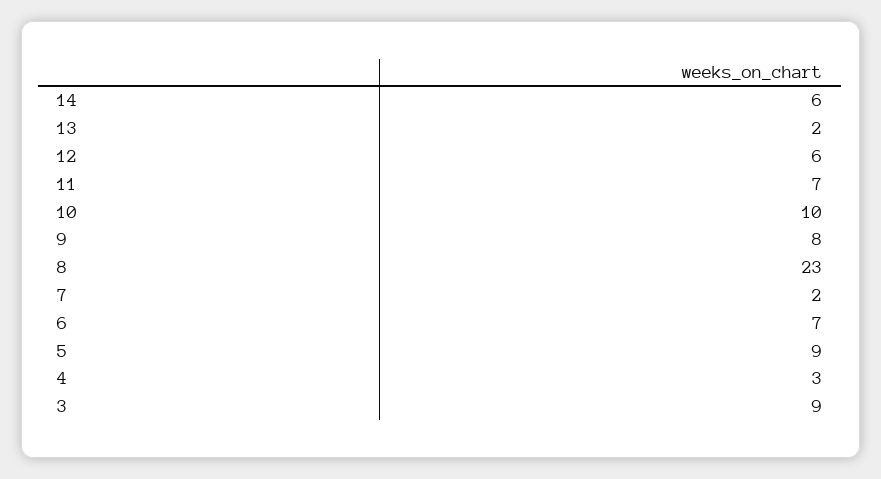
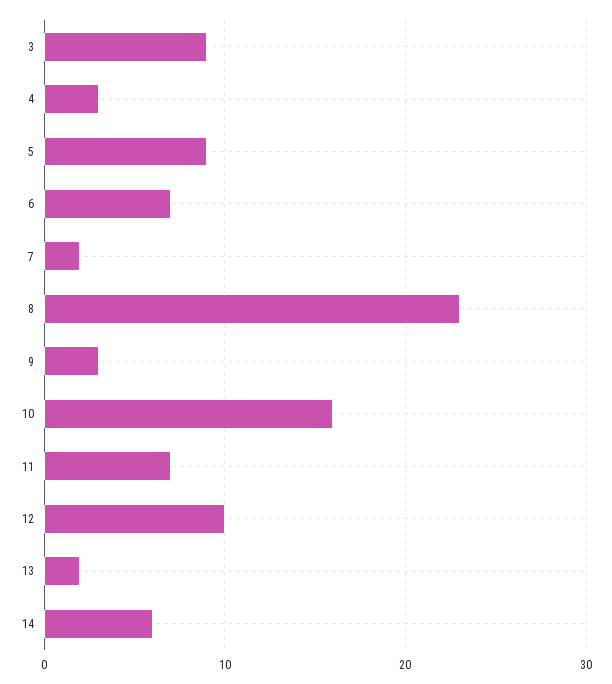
  {
    "14": 6,
    "13": 2,
-   "12": 6,
+   "12": 10,
    "11": 7,
-   "10": 10,
+   "10": 16,
-   "9": 8,
+   "9": 3,
    "8": 23,
    "7": 2,
    "6": 7,
    "5": 9,
    "4": 3,
    "3": 9
  }

